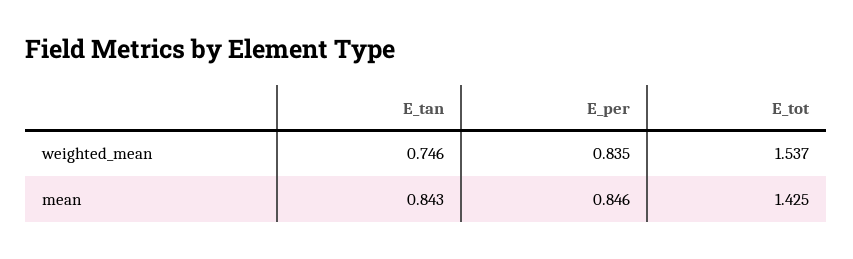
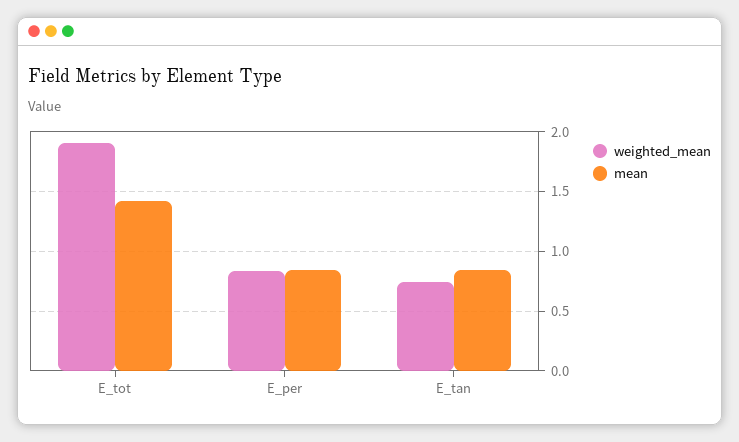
  {
    "weighted_mean": {
      "E_tan": 0.746,
      "E_per": 0.835,
-     "E_tot": 1.537
+     "E_tot": 1.9
    },
    "mean": {
      "E_tan": 0.843,
      "E_per": 0.846,
      "E_tot": 1.425
    }
  }

